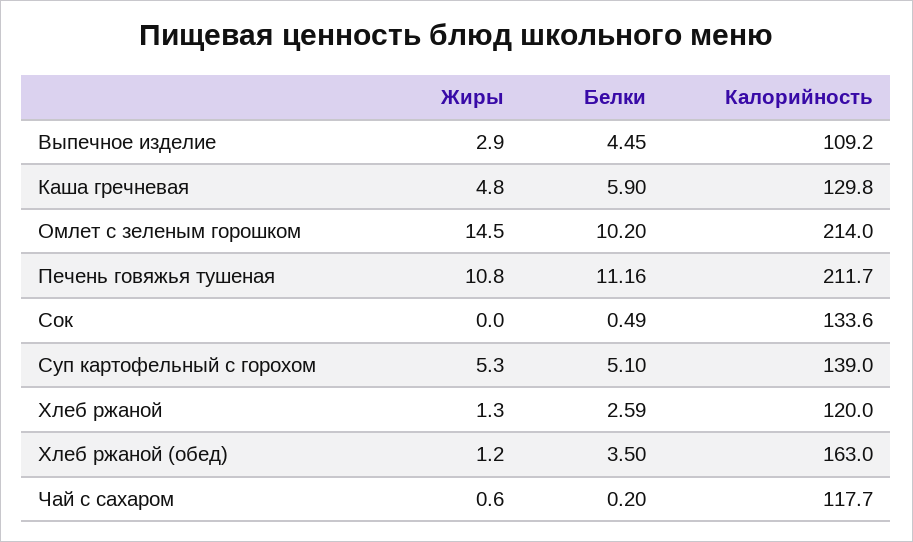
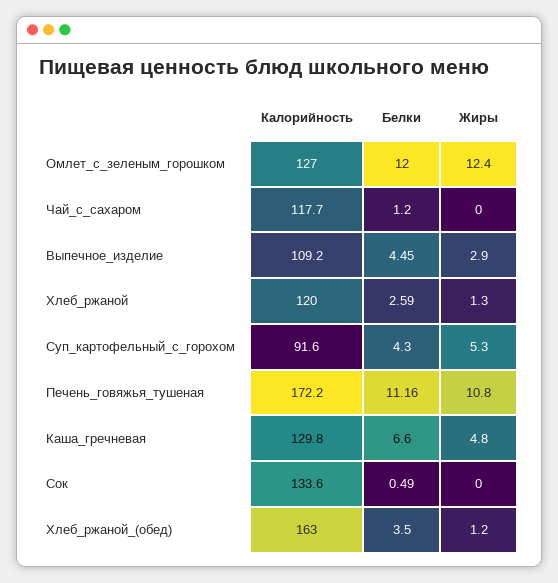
  {
    "Жиры": {
      "Выпечное изделие": 2.9,
      "Каша гречневая": 4.8,
-     "Омлет с зеленым горошком": 14.5,
+     "Омлет с зеленым горошком": 12.4,
      "Печень говяжья тушеная": 10.8,
      "Сок": 0,
      "Суп картофельный с горохом": 5.3,
      "Хлеб ржаной": 1.3,
      "Хлеб ржаной (обед)": 1.2,
-     "Чай с сахаром": 0.6
+     "Чай с сахаром": 0
    },
    "Белки": {
      "Выпечное изделие": 4.45,
-     "Каша гречневая": 5.9,
+     "Каша гречневая": 6.6,
-     "Омлет с зеленым горошком": 10.2,
+     "Омлет с зеленым горошком": 12,
      "Печень говяжья тушеная": 11.16,
      "Сок": 0.49,
-     "Суп картофельный с горохом": 5.1,
+     "Суп картофельный с горохом": 4.3,
      "Хлеб ржаной": 2.59,
      "Хлеб ржаной (обед)": 3.5,
-     "Чай с сахаром": 0.2
+     "Чай с сахаром": 1.2
    },
    "Калорийность": {
      "Выпечное изделие": 109.2,
      "Каша гречневая": 129.8,
-     "Омлет с зеленым горошком": 214,
+     "Омлет с зеленым горошком": 127,
-     "Печень говяжья тушеная": 211.7,
+     "Печень говяжья тушеная": 172.2,
      "Сок": 133.6,
-     "Суп картофельный с горохом": 139,
+     "Суп картофельный с горохом": 91.6,
      "Хлеб ржаной": 120,
      "Хлеб ржаной (обед)": 163,
      "Чай с сахаром": 117.7
    }
  }

